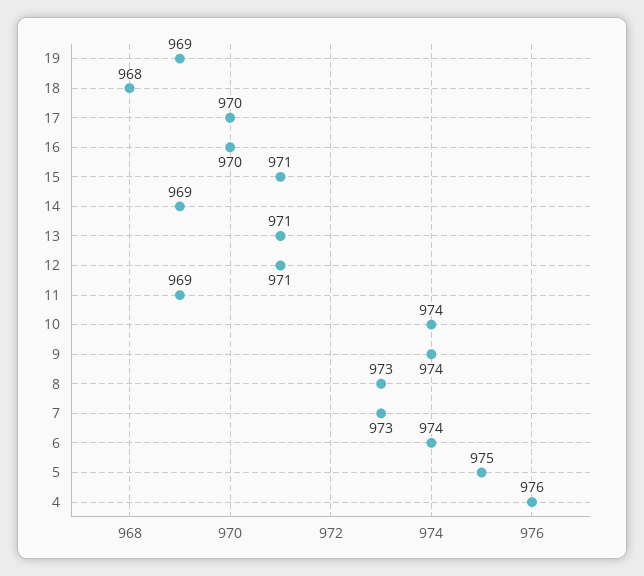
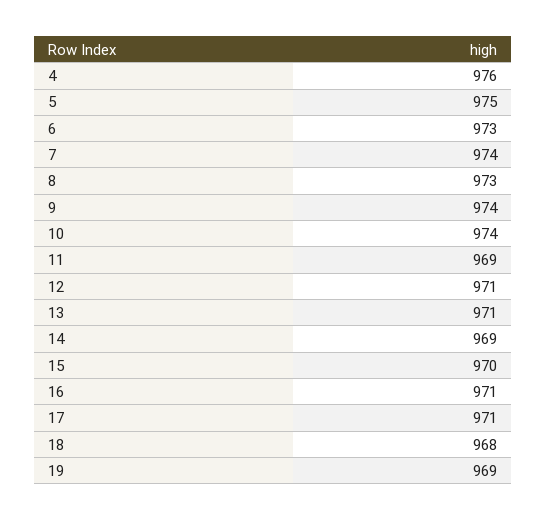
  {
    "19": 969,
    "18": 968,
-   "17": 970,
+   "17": 971,
-   "16": 970,
+   "16": 971,
-   "15": 971,
+   "15": 970,
    "14": 969,
    "13": 971,
    "12": 971,
    "11": 969,
    "10": 974,
    "9": 974,
    "8": 973,
-   "7": 973,
+   "7": 974,
-   "6": 974,
+   "6": 973,
    "5": 975,
    "4": 976
  }

